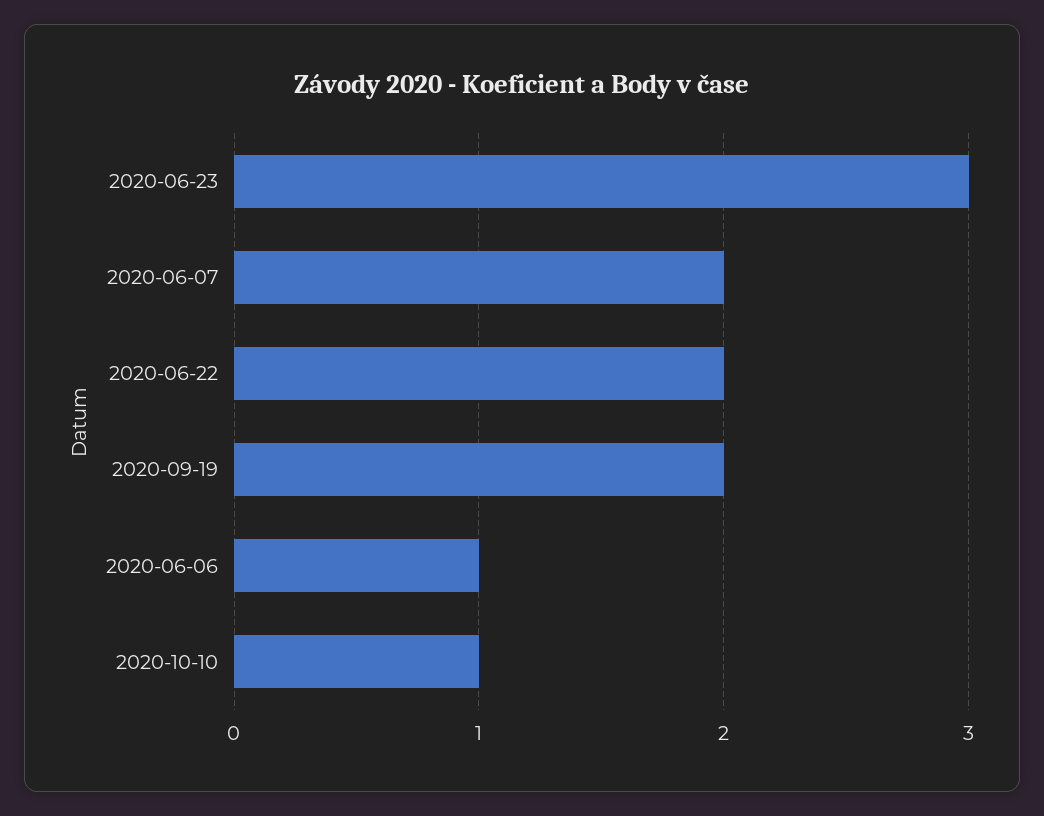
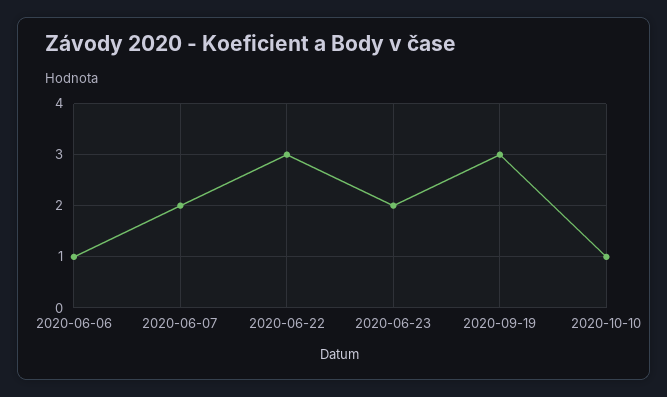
  {
-   "2020-06-23": 3,
+   "2020-06-23": 2,
    "2020-06-07": 2,
-   "2020-06-22": 2,
+   "2020-06-22": 3,
-   "2020-09-19": 2,
+   "2020-09-19": 3,
    "2020-06-06": 1,
    "2020-10-10": 1
  }

